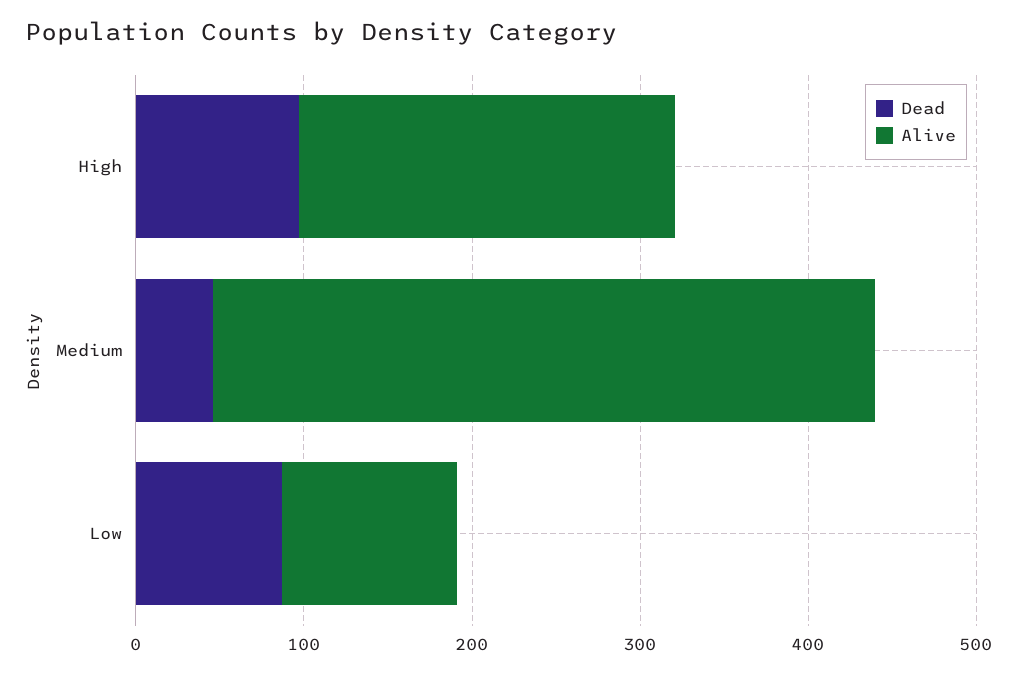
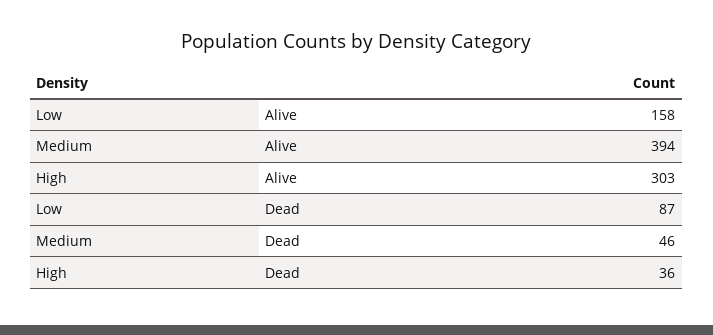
  {
    "Dead": {
-     "High": 100,
+     "High": 36,
      "Medium": 46,
      "Low": 87
    },
    "Alive": {
-     "High": 220,
+     "High": 303,
      "Medium": 394,
-     "Low": 100
+     "Low": 158
    }
  }

